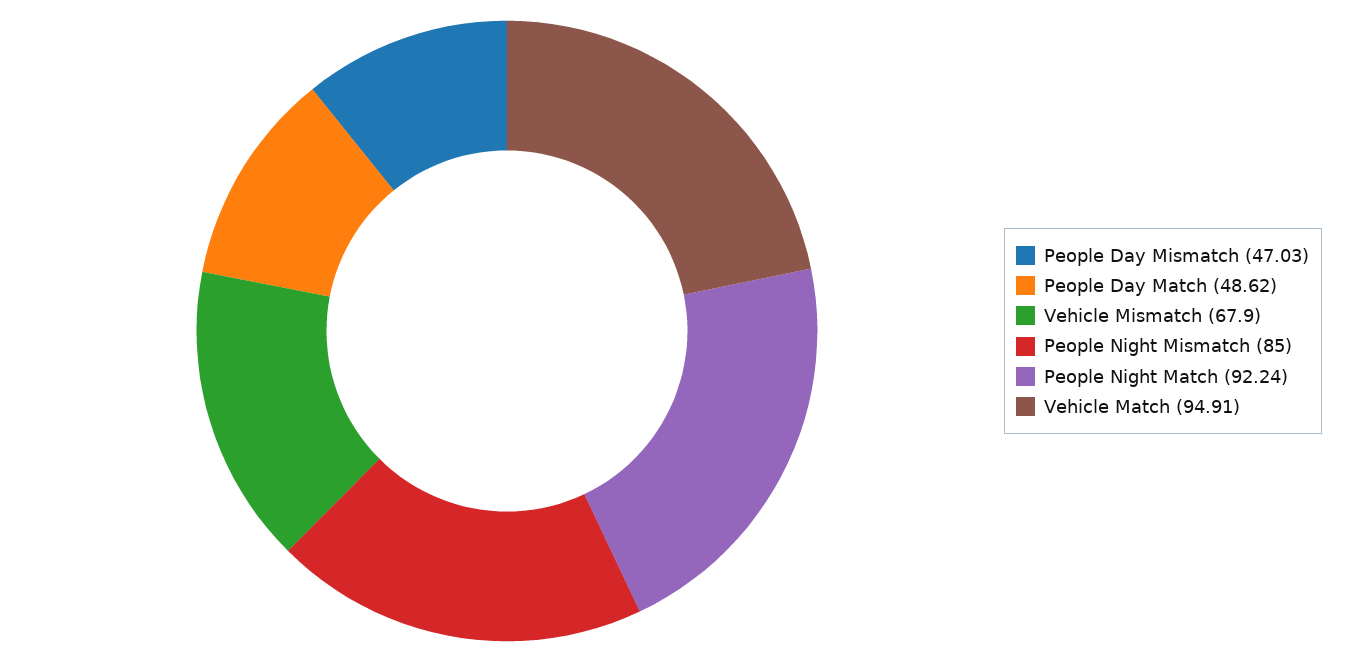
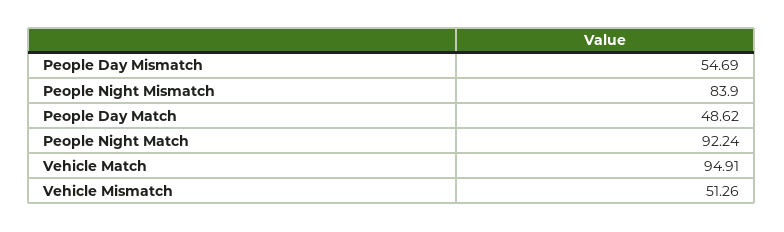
  {
-   "People Day Mismatch": 47.03,
+   "People Day Mismatch": 54.69,
    "People Day Match": 48.62,
-   "Vehicle Mismatch": 67.9,
+   "Vehicle Mismatch": 51.26,
-   "People Night Mismatch": 85,
+   "People Night Mismatch": 83.9,
    "People Night Match": 92.24,
    "Vehicle Match": 94.91
  }

